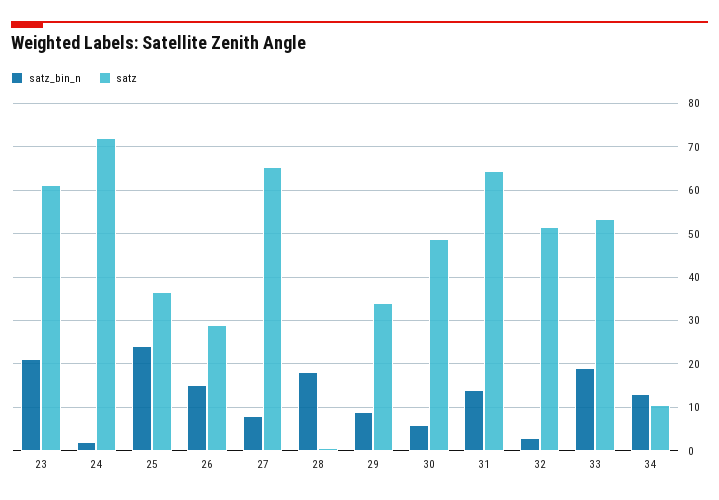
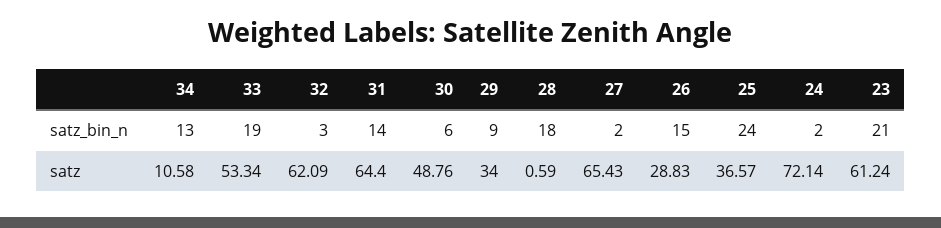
  {
    "satz_bin_n": {
      "23": 21,
      "24": 2,
      "25": 24,
      "26": 15,
-     "27": 8,
+     "27": 2,
      "28": 18,
      "29": 9,
      "30": 6,
      "31": 14,
      "32": 3,
      "33": 19,
      "34": 13
    },
    "satz": {
      "23": 61.24,
      "24": 72.14,
      "25": 36.57,
      "26": 28.83,
      "27": 65.43,
      "28": 0.59,
      "29": 34,
      "30": 48.76,
      "31": 64.4,
-     "32": 52,
+     "32": 62.09,
      "33": 53.34,
      "34": 10.58
    }
  }

